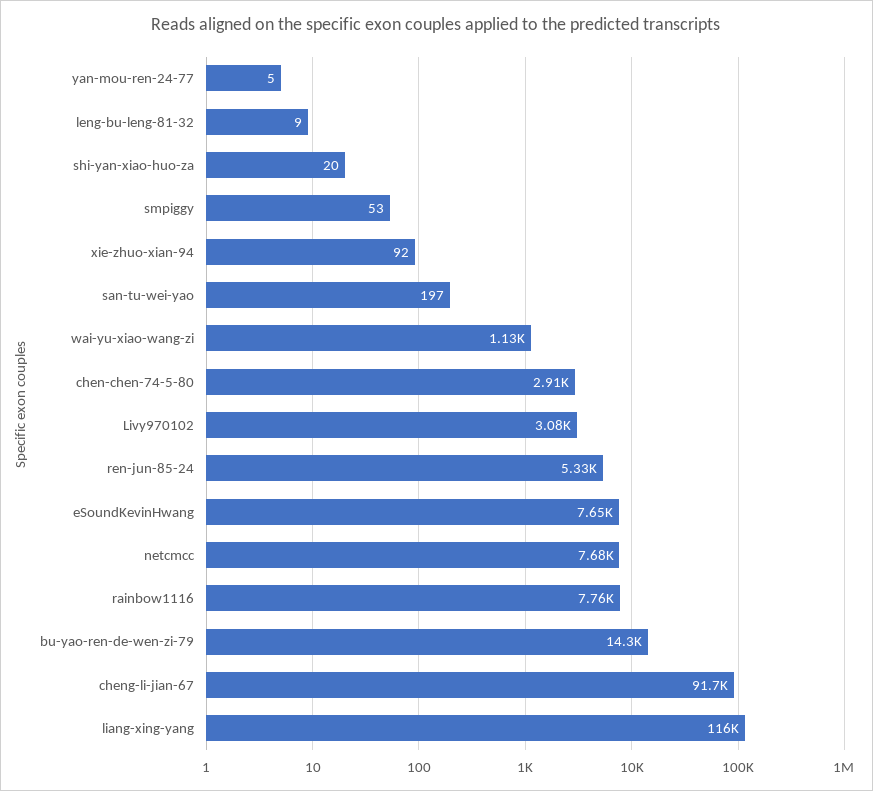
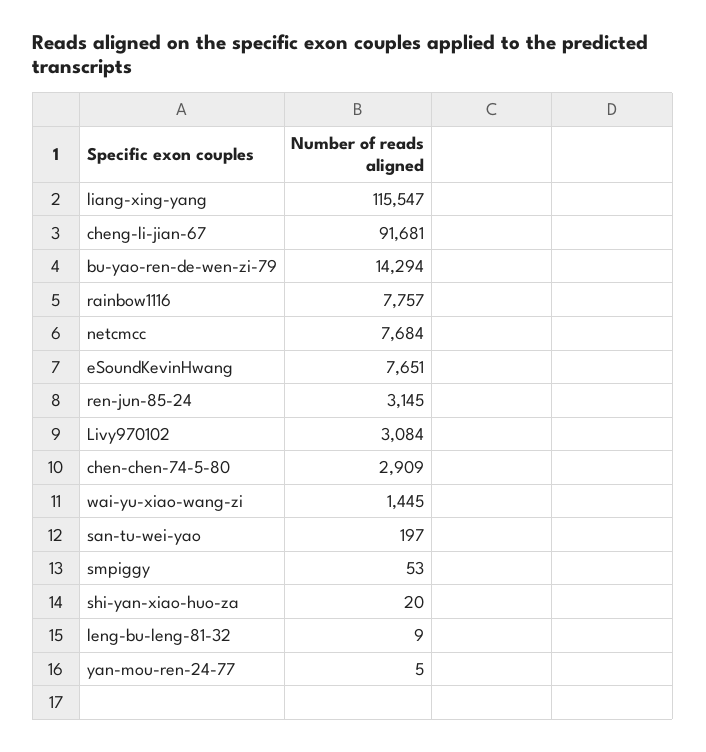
  {
    "yan-mou-ren-24-77": 5,
    "leng-bu-leng-81-32": 9,
    "shi-yan-xiao-huo-za": 20,
    "smpiggy": 53,
-   "xie-zhuo-xian-94": 92,
    "san-tu-wei-yao": 197,
-   "wai-yu-xiao-wang-zi": 1130,
+   "wai-yu-xiao-wang-zi": 1445,
    "chen-chen-74-5-80": 2909,
    "Livy970102": 3084,
-   "ren-jun-85-24": 5330,
+   "ren-jun-85-24": 3145,
    "eSoundKevinHwang": 7651,
    "netcmcc": 7684,
    "rainbow1116": 7757,
    "bu-yao-ren-de-wen-zi-79": 14294,
    "cheng-li-jian-67": 91681,
    "liang-xing-yang": 115547
  }

